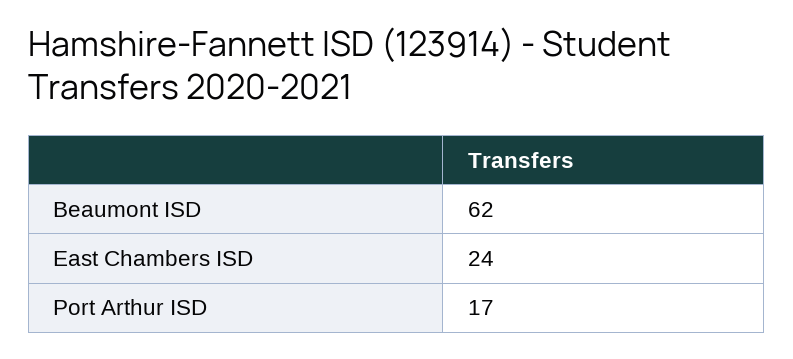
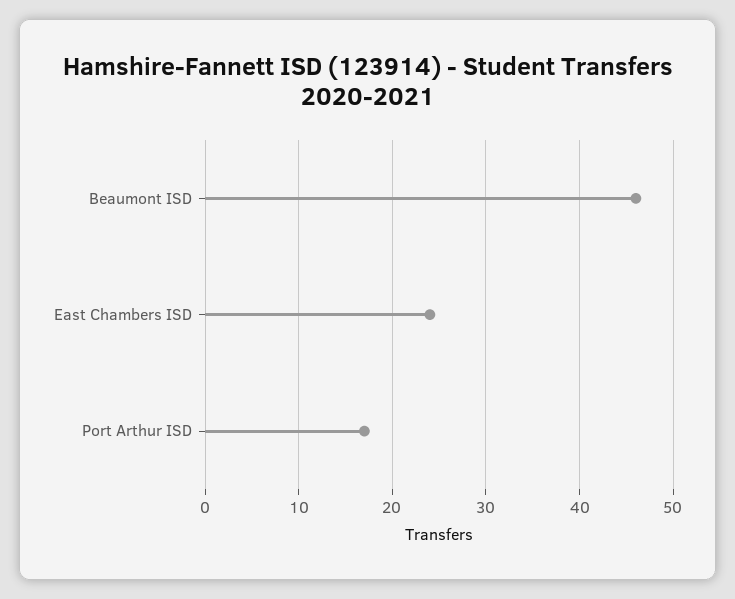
  {
-   "Beaumont ISD": 62,
+   "Beaumont ISD": 46,
    "East Chambers ISD": 24,
    "Port Arthur ISD": 17
  }

